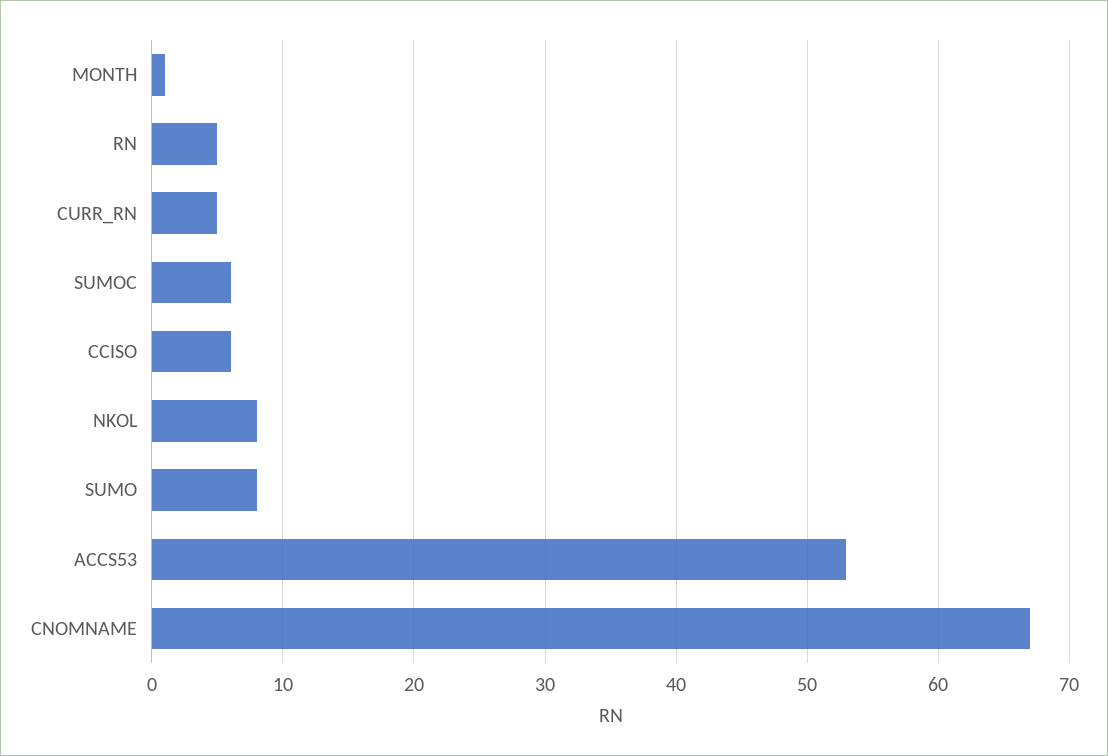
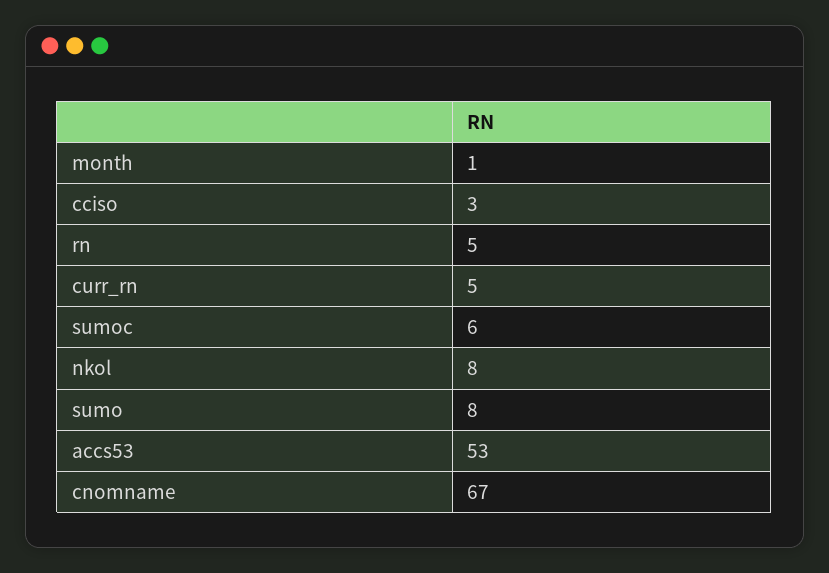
  {
    "MONTH": 1,
    "RN": 5,
    "CURR_RN": 5,
    "SUMOC": 6,
-   "CCISO": 6,
+   "CCISO": 3,
    "NKOL": 8,
    "SUMO": 8,
    "ACCS53": 53,
    "CNOMNAME": 67
  }

